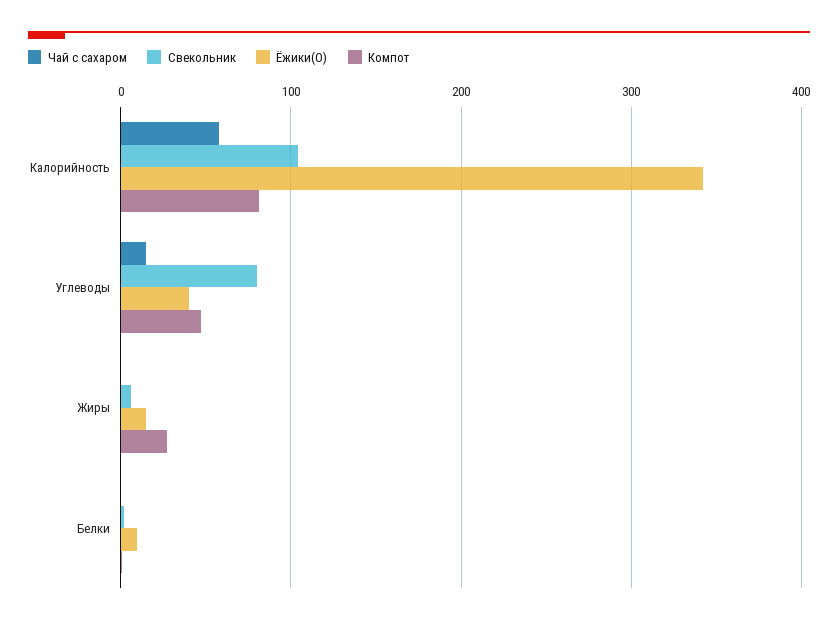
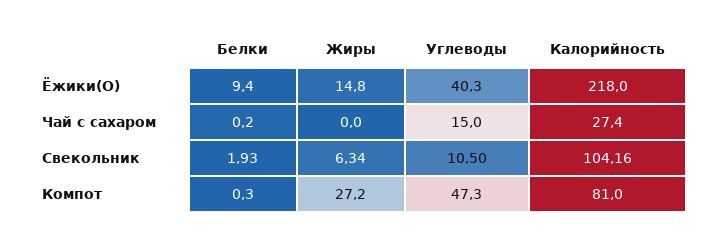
  {
    "Чай с сахаром": {
-     "Калорийность": 60,
+     "Калорийность": 27.4,
      "Углеводы": 15,
      "Жиры": 0,
      "Белки": 0.2
    },
    "Свекольник": {
      "Калорийность": 104.16,
-     "Углеводы": 80,
+     "Углеводы": 10.5,
      "Жиры": 6.34,
      "Белки": 1.93
    },
    "Ёжики(О)": {
-     "Калорийность": 340,
+     "Калорийность": 218,
      "Углеводы": 40.3,
      "Жиры": 14.8,
      "Белки": 9.4
    },
    "Компот": {
      "Калорийность": 81,
      "Углеводы": 47.3,
      "Жиры": 27.2,
      "Белки": 0.3
    }
  }

